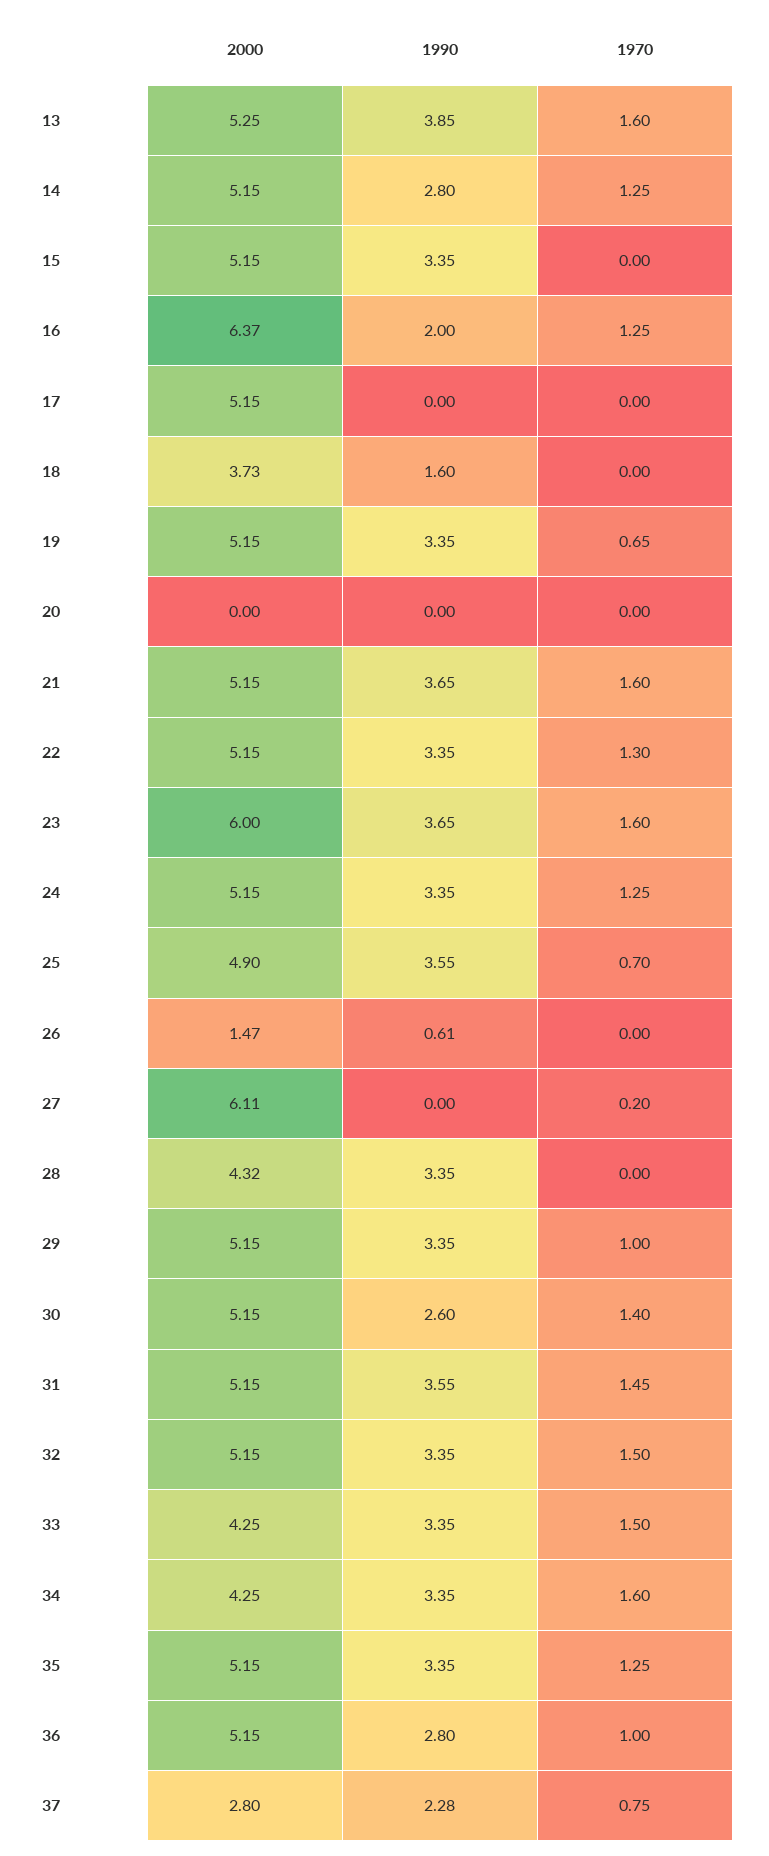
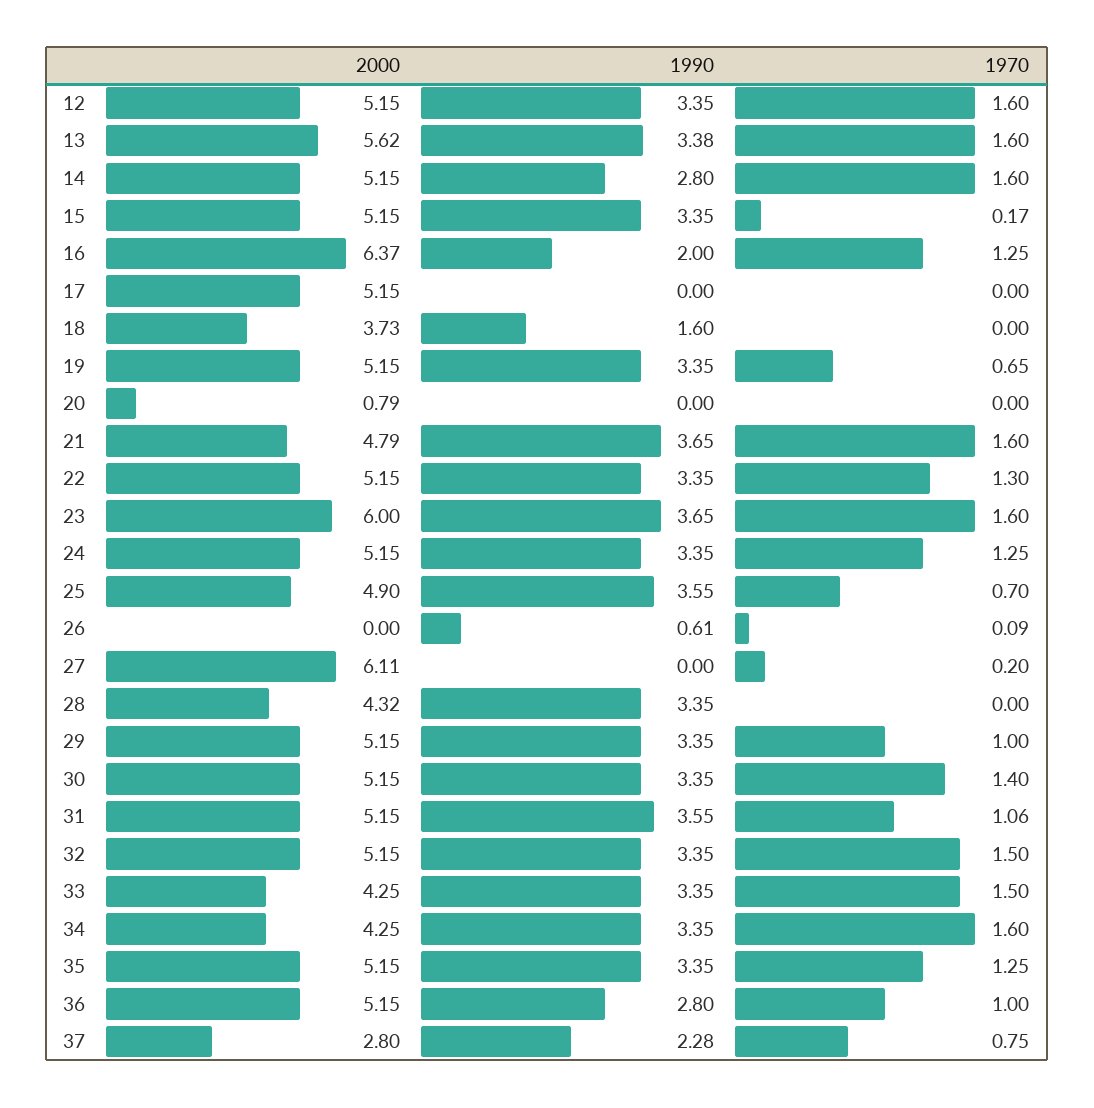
  {
    "2000": {
-     "13": 5.25,
+     "13": 5.62,
      "14": 5.15,
      "15": 5.15,
      "16": 6.37,
      "17": 5.15,
      "18": 3.73,
      "19": 5.15,
-     "20": 0,
+     "20": 0.79,
-     "21": 5.15,
+     "21": 4.79,
      "22": 5.15,
      "23": 6,
      "24": 5.15,
      "25": 4.9,
-     "26": 1.47,
+     "26": 0,
      "27": 6.11,
      "28": 4.32,
      "29": 5.15,
      "30": 5.15,
      "31": 5.15,
      "32": 5.15,
      "33": 4.25,
      "34": 4.25,
      "35": 5.15,
      "36": 5.15,
-     "37": 2.8
+     "37": 2.8,
+     "12": 5.15
    },
    "1990": {
-     "13": 3.85,
+     "13": 3.38,
      "14": 2.8,
      "15": 3.35,
      "16": 2,
      "17": 0,
      "18": 1.6,
      "19": 3.35,
      "20": 0,
      "21": 3.65,
      "22": 3.35,
      "23": 3.65,
      "24": 3.35,
      "25": 3.55,
      "26": 0.61,
      "27": 0,
      "28": 3.35,
      "29": 3.35,
-     "30": 2.6,
+     "30": 3.35,
      "31": 3.55,
      "32": 3.35,
      "33": 3.35,
      "34": 3.35,
      "35": 3.35,
      "36": 2.8,
-     "37": 2.28
+     "37": 2.28,
+     "12": 3.35
    },
    "1970": {
      "13": 1.6,
-     "14": 1.25,
+     "14": 1.6,
-     "15": 0,
+     "15": 0.17,
      "16": 1.25,
      "17": 0,
      "18": 0,
      "19": 0.65,
      "20": 0,
      "21": 1.6,
      "22": 1.3,
      "23": 1.6,
      "24": 1.25,
      "25": 0.7,
-     "26": 0,
+     "26": 0.09,
      "27": 0.2,
      "28": 0,
      "29": 1,
      "30": 1.4,
-     "31": 1.45,
+     "31": 1.06,
      "32": 1.5,
      "33": 1.5,
      "34": 1.6,
      "35": 1.25,
      "36": 1,
-     "37": 0.75
+     "37": 0.75,
+     "12": 1.6
    }
  }

